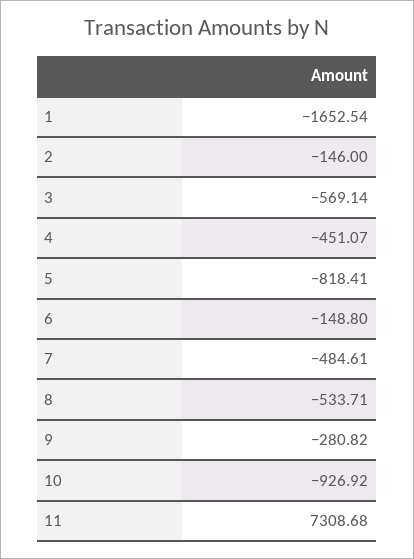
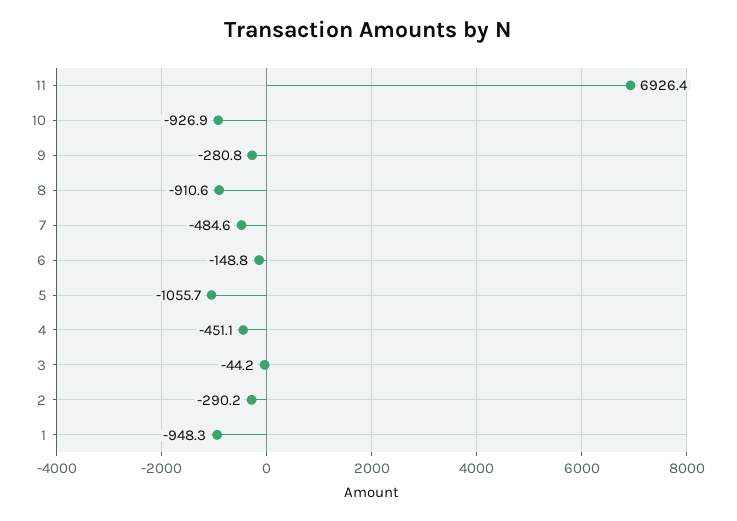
  {
-   "1": -1652.54,
+   "1": -948.3,
-   "2": -146,
+   "2": -290.2,
-   "3": -569.14,
+   "3": -44.2,
    "4": -451.07,
-   "5": -818.41,
+   "5": -1055.7,
    "6": -148.8,
    "7": -484.61,
-   "8": -533.71,
+   "8": -910.6,
    "9": -280.82,
    "10": -926.92,
-   "11": 7308.68
+   "11": 6926.4
  }

